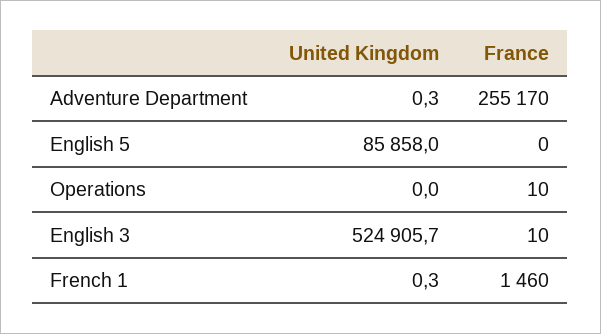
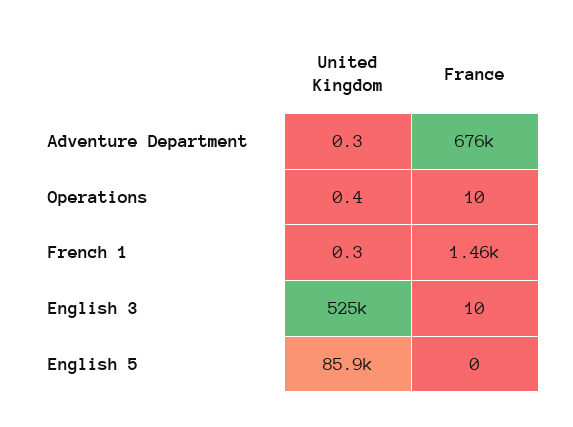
  {
    "United Kingdom": {
      "Adventure Department": 0.3,
      "English 5": 85858,
-     "Operations": 0,
+     "Operations": 0.4,
      "English 3": 524905.7,
      "French 1": 0.3
    },
    "France": {
-     "Adventure Department": 255170,
+     "Adventure Department": 676000,
      "English 5": 0,
      "Operations": 10,
      "English 3": 10,
      "French 1": 1460
    }
  }

